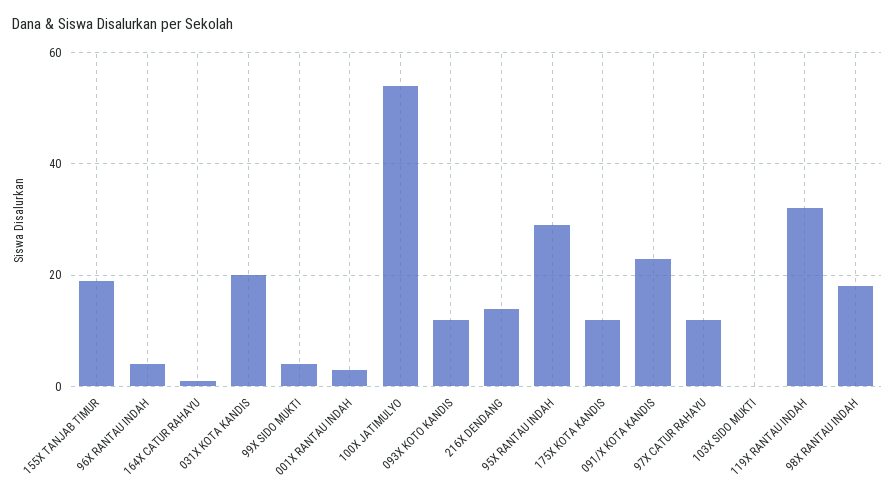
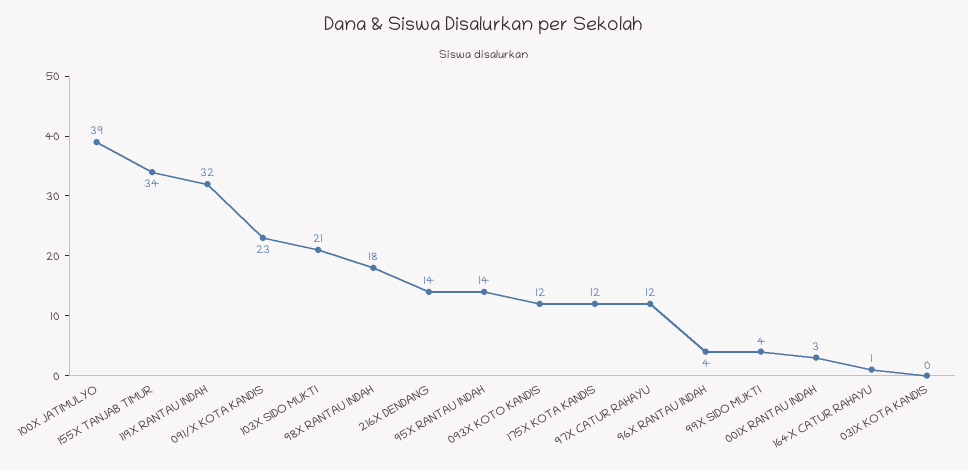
  {
-   "155X TANJAB TIMUR": 20,
+   "155X TANJAB TIMUR": 34,
    "96X RANTAU INDAH": 4,
    "164X CATUR RAHAYU": 1,
-   "031X KOTA KANDIS": 20,
+   "031X KOTA KANDIS": 0,
    "99X SIDO MUKTI": 4,
    "001X RANTAU INDAH": 3,
-   "100X JATIMULYO": 55,
+   "100X JATIMULYO": 39,
    "093X KOTO KANDIS": 12,
    "216X DENDANG": 14,
-   "95X RANTAU INDAH": 30,
+   "95X RANTAU INDAH": 14,
    "175X KOTA KANDIS": 12,
    "091/X KOTA KANDIS": 23,
    "97X CATUR RAHAYU": 12,
-   "103X SIDO MUKTI": 0,
+   "103X SIDO MUKTI": 21,
    "119X RANTAU INDAH": 32,
    "98X RANTAU INDAH": 18
  }

